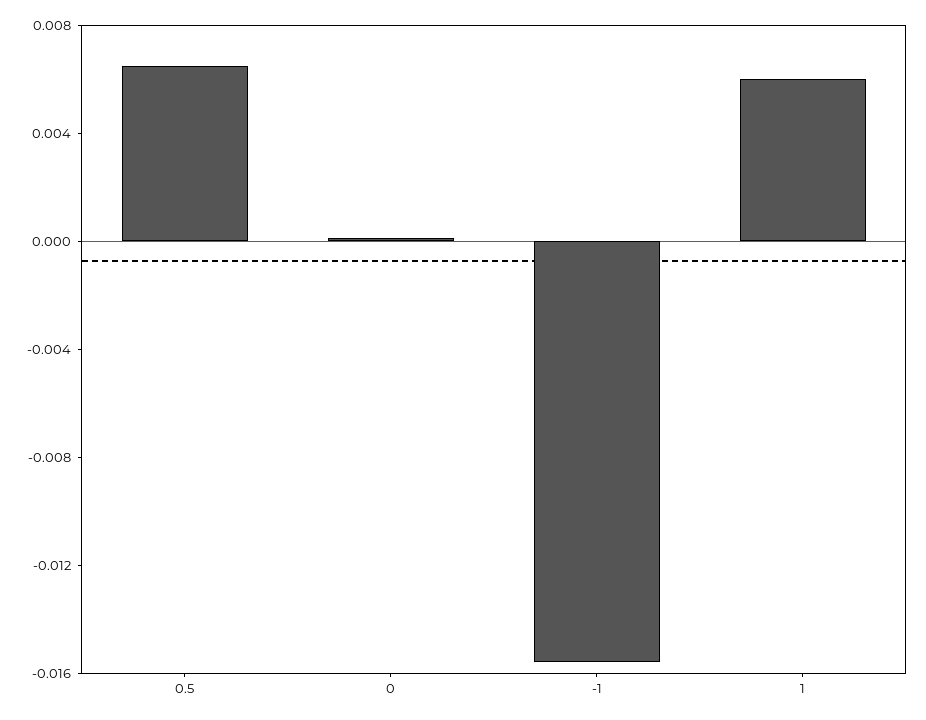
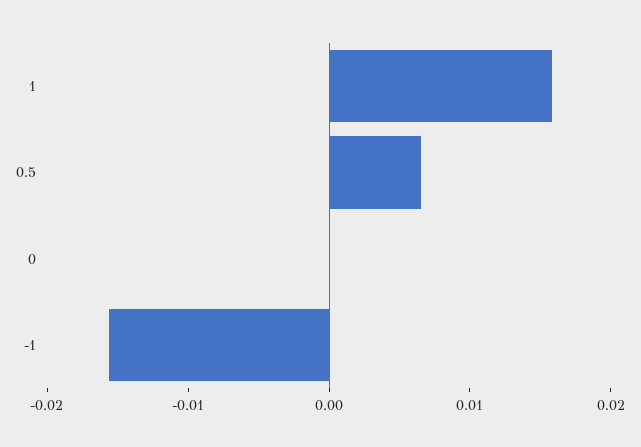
  {
    "0.5": 0.007,
    "0": 0,
    "-1": -0.016,
-   "1": 0.006
+   "1": 0.016
  }

